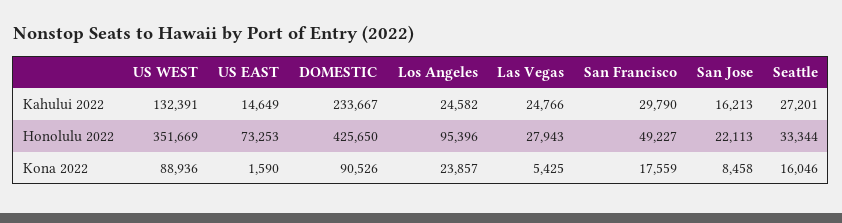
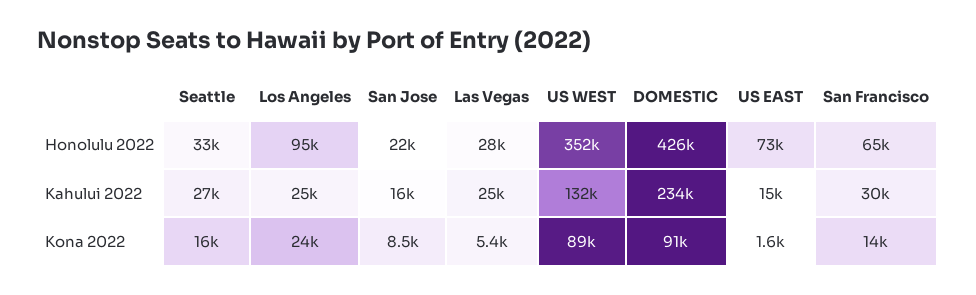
  {
    "US WEST": {
      "Kahului 2022": 132391,
      "Honolulu 2022": 351669,
      "Kona 2022": 88936
    },
    "US EAST": {
      "Kahului 2022": 14649,
      "Honolulu 2022": 73253,
      "Kona 2022": 1590
    },
    "DOMESTIC": {
      "Kahului 2022": 233667,
      "Honolulu 2022": 425650,
      "Kona 2022": 90526
    },
    "Los Angeles": {
      "Kahului 2022": 24582,
      "Honolulu 2022": 95396,
      "Kona 2022": 23857
    },
    "Las Vegas": {
      "Kahului 2022": 24766,
      "Honolulu 2022": 27943,
      "Kona 2022": 5425
    },
    "San Francisco": {
      "Kahului 2022": 29790,
-     "Honolulu 2022": 49227,
+     "Honolulu 2022": 65000,
-     "Kona 2022": 17559
+     "Kona 2022": 14000
    },
    "San Jose": {
      "Kahului 2022": 16213,
      "Honolulu 2022": 22113,
      "Kona 2022": 8458
    },
    "Seattle": {
      "Kahului 2022": 27201,
      "Honolulu 2022": 33344,
      "Kona 2022": 16046
    }
  }

